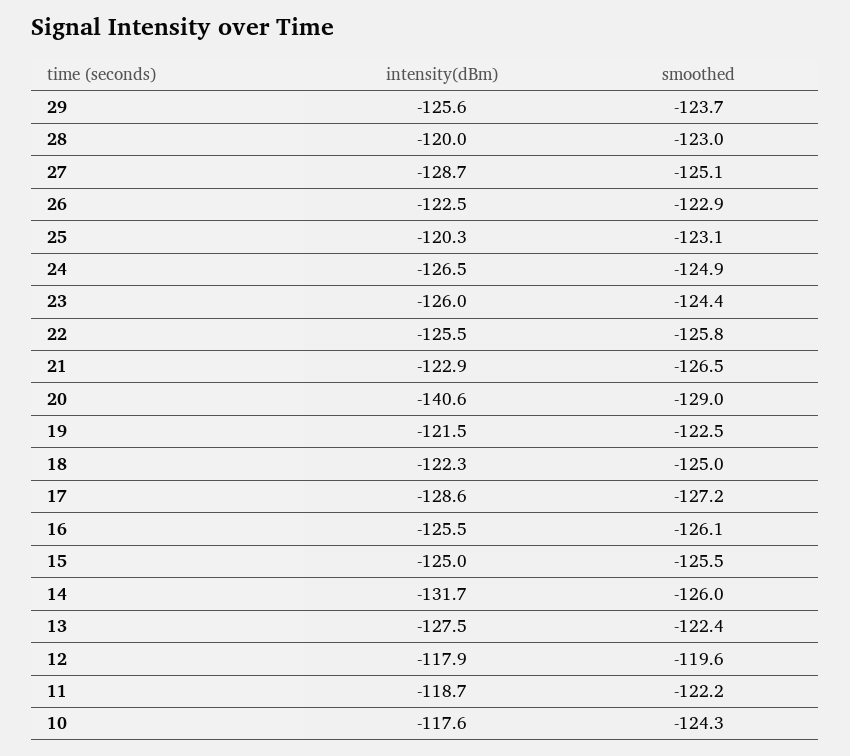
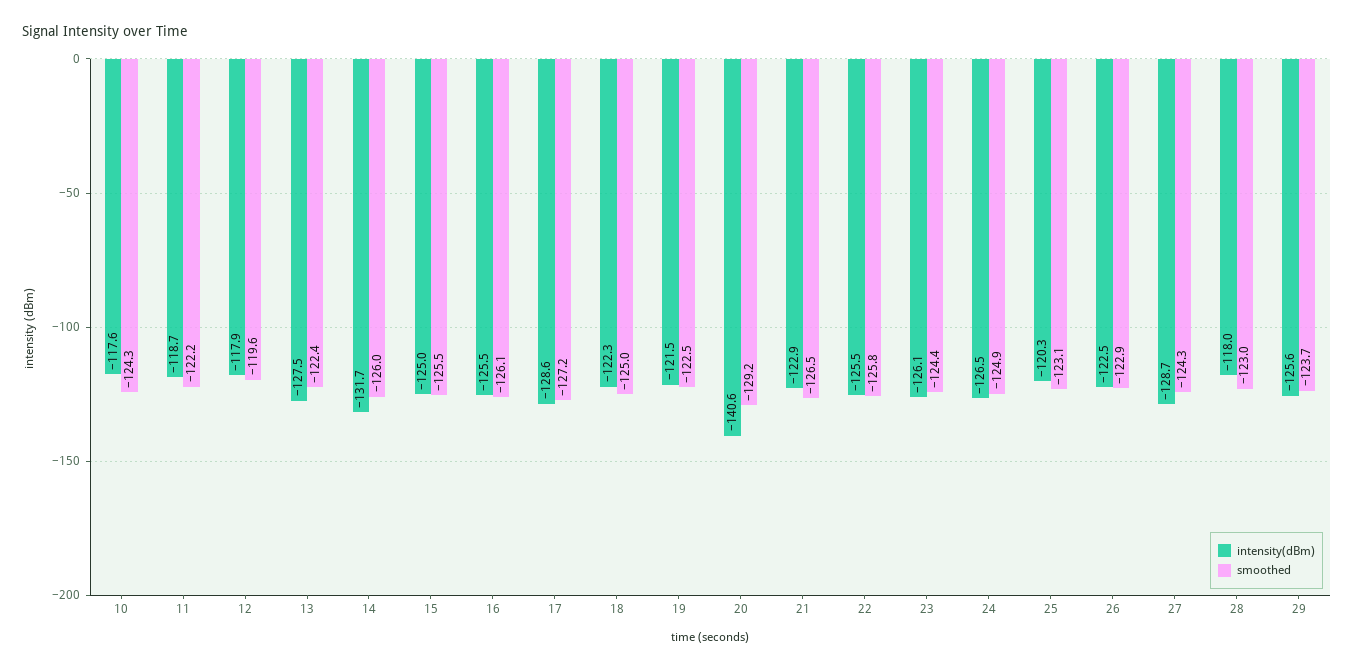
  {
    "intensity(dBm)": {
      "29": -125.6,
-     "28": -120,
+     "28": -118,
      "27": -128.7,
      "26": -122.5,
      "25": -120.3,
      "24": -126.5,
-     "23": -126,
+     "23": -126.1,
      "22": -125.5,
      "21": -122.9,
      "20": -140.6,
      "19": -121.5,
      "18": -122.3,
      "17": -128.6,
      "16": -125.5,
      "15": -125,
      "14": -131.7,
      "13": -127.5,
      "12": -117.9,
      "11": -118.7,
      "10": -117.6
    },
    "smoothed": {
      "29": -123.7,
      "28": -123,
-     "27": -125.1,
+     "27": -124.3,
      "26": -122.9,
      "25": -123.1,
      "24": -124.9,
      "23": -124.4,
      "22": -125.8,
      "21": -126.5,
-     "20": -129,
+     "20": -129.2,
      "19": -122.5,
      "18": -125,
      "17": -127.2,
      "16": -126.1,
      "15": -125.5,
      "14": -126,
      "13": -122.4,
      "12": -119.6,
      "11": -122.2,
      "10": -124.3
    }
  }

